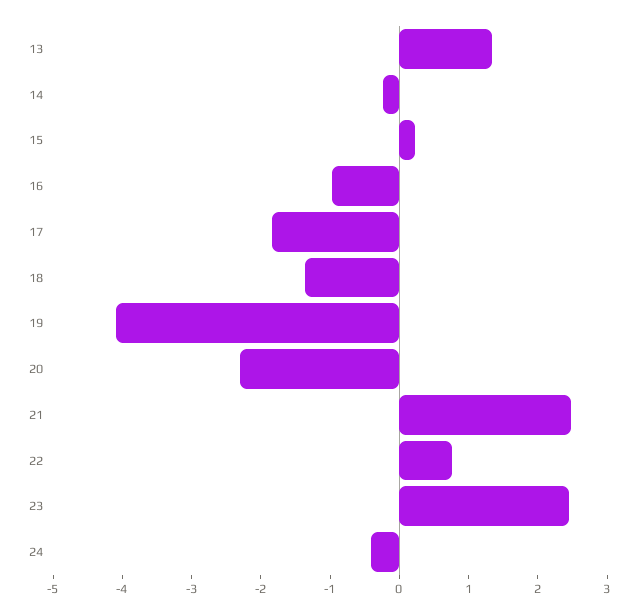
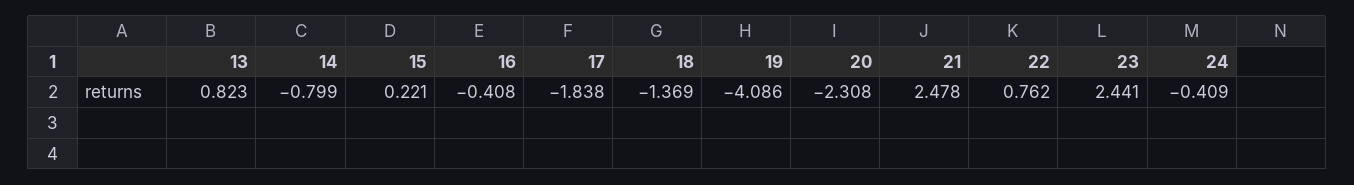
  {
-   "13": 1.4,
+   "13": 0.823,
-   "14": -0.2,
+   "14": -0.799,
    "15": 0.221,
-   "16": -1,
+   "16": -0.408,
    "17": -1.838,
    "18": -1.369,
    "19": -4.086,
    "20": -2.308,
    "21": 2.478,
    "22": 0.762,
    "23": 2.441,
    "24": -0.409
  }

